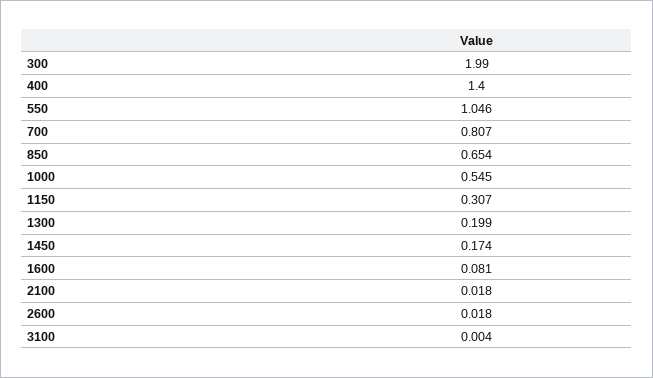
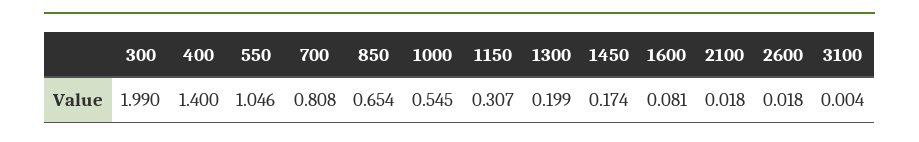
  {
    "300": 1.99,
    "400": 1.4,
    "550": 1.046,
-   "700": 0.807,
+   "700": 0.808,
    "850": 0.654,
    "1000": 0.545,
    "1150": 0.307,
    "1300": 0.199,
    "1450": 0.174,
    "1600": 0.081,
    "2100": 0.018,
    "2600": 0.018,
    "3100": 0.004
  }

